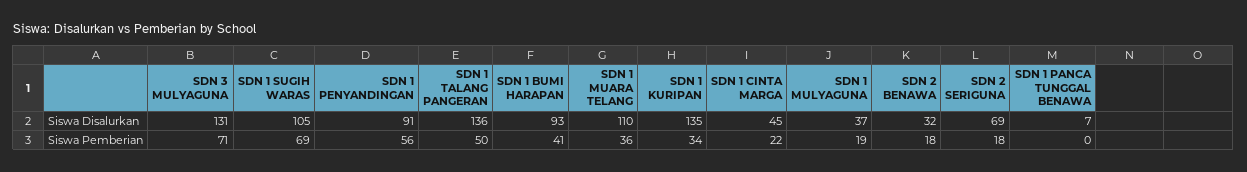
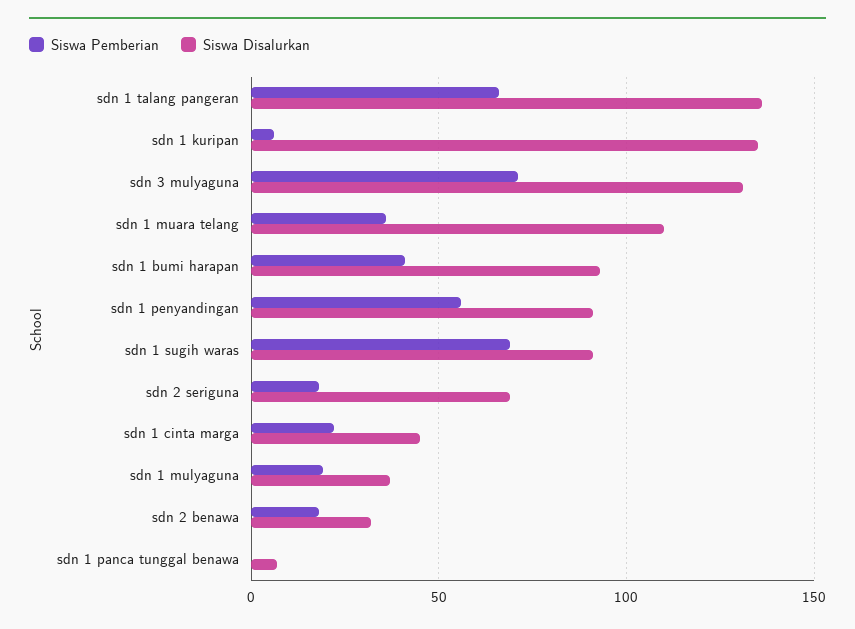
  {
    "Siswa Disalurkan": {
      "SDN 3 MULYAGUNA": 131,
-     "SDN 1 SUGIH WARAS": 105,
+     "SDN 1 SUGIH WARAS": 90,
      "SDN 1 PENYANDINGAN": 91,
      "SDN 1 TALANG PANGERAN": 136,
      "SDN 1 BUMI HARAPAN": 93,
      "SDN 1 MUARA TELANG": 110,
      "SDN 1 KURIPAN": 135,
      "SDN 1 CINTA MARGA": 45,
      "SDN 1 MULYAGUNA": 37,
      "SDN 2 BENAWA": 32,
      "SDN 2 SERIGUNA": 69,
      "SDN 1 PANCA TUNGGAL BENAWA": 7
    },
    "Siswa Pemberian": {
      "SDN 3 MULYAGUNA": 71,
      "SDN 1 SUGIH WARAS": 69,
      "SDN 1 PENYANDINGAN": 56,
-     "SDN 1 TALANG PANGERAN": 50,
+     "SDN 1 TALANG PANGERAN": 65,
      "SDN 1 BUMI HARAPAN": 41,
      "SDN 1 MUARA TELANG": 36,
-     "SDN 1 KURIPAN": 34,
+     "SDN 1 KURIPAN": 5,
      "SDN 1 CINTA MARGA": 22,
      "SDN 1 MULYAGUNA": 19,
      "SDN 2 BENAWA": 18,
      "SDN 2 SERIGUNA": 18,
      "SDN 1 PANCA TUNGGAL BENAWA": 0
    }
  }

